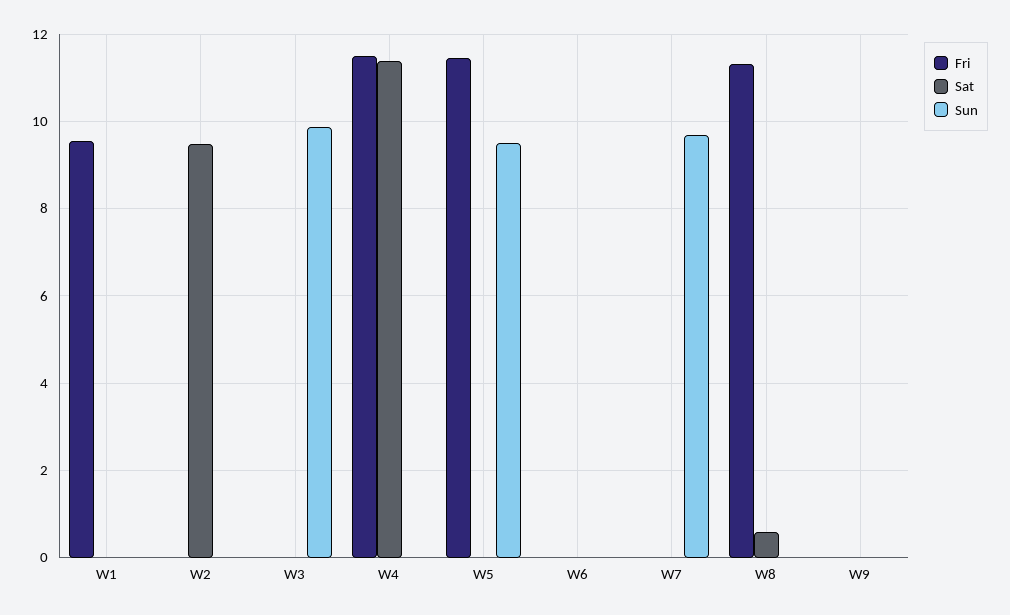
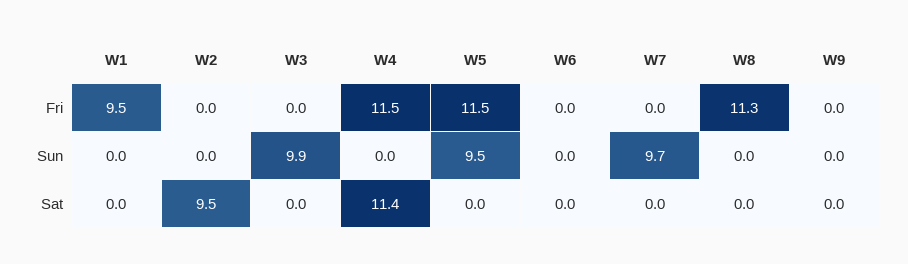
  {
    "Fri": {
      "W1": 9.5,
      "W2": 0,
      "W3": 0,
      "W4": 11.5,
      "W5": 11.5,
      "W6": 0,
      "W7": 0,
      "W8": 11.3,
      "W9": 0
    },
    "Sat": {
      "W1": 0,
      "W2": 9.5,
      "W3": 0,
      "W4": 11.4,
      "W5": 0,
      "W6": 0,
      "W7": 0,
-     "W8": 0.6,
+     "W8": 0,
      "W9": 0
    },
    "Sun": {
      "W1": 0,
      "W2": 0,
      "W3": 9.9,
      "W4": 0,
      "W5": 9.5,
      "W6": 0,
      "W7": 9.7,
      "W8": 0,
      "W9": 0
    }
  }

